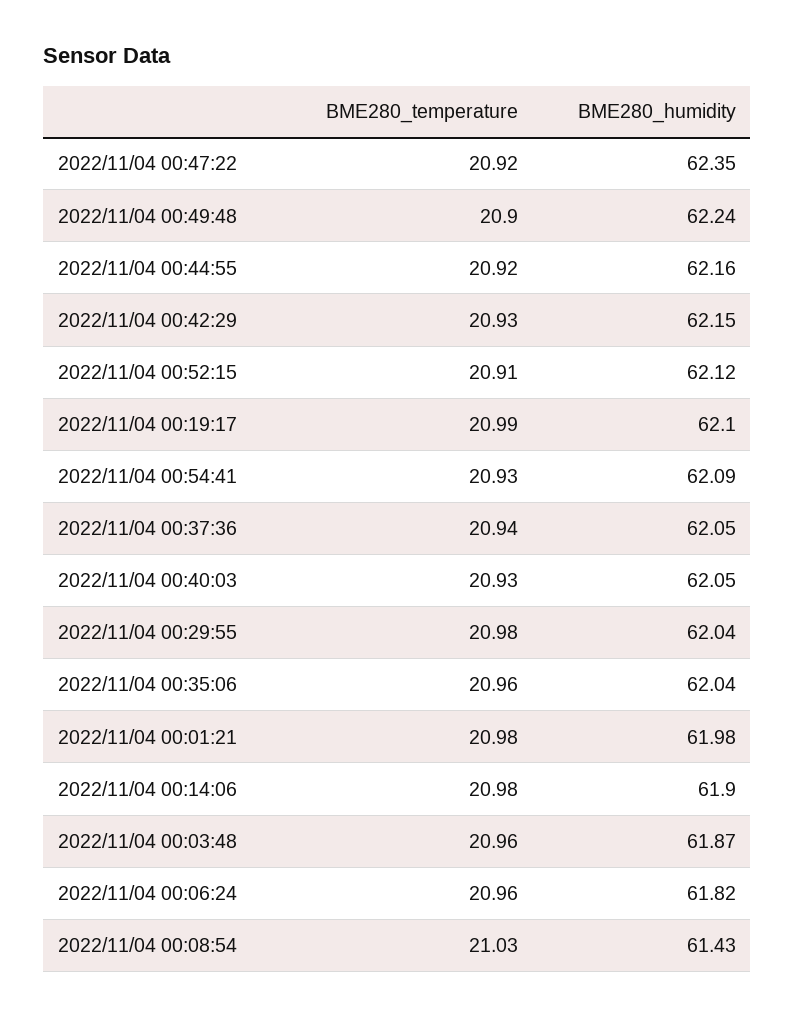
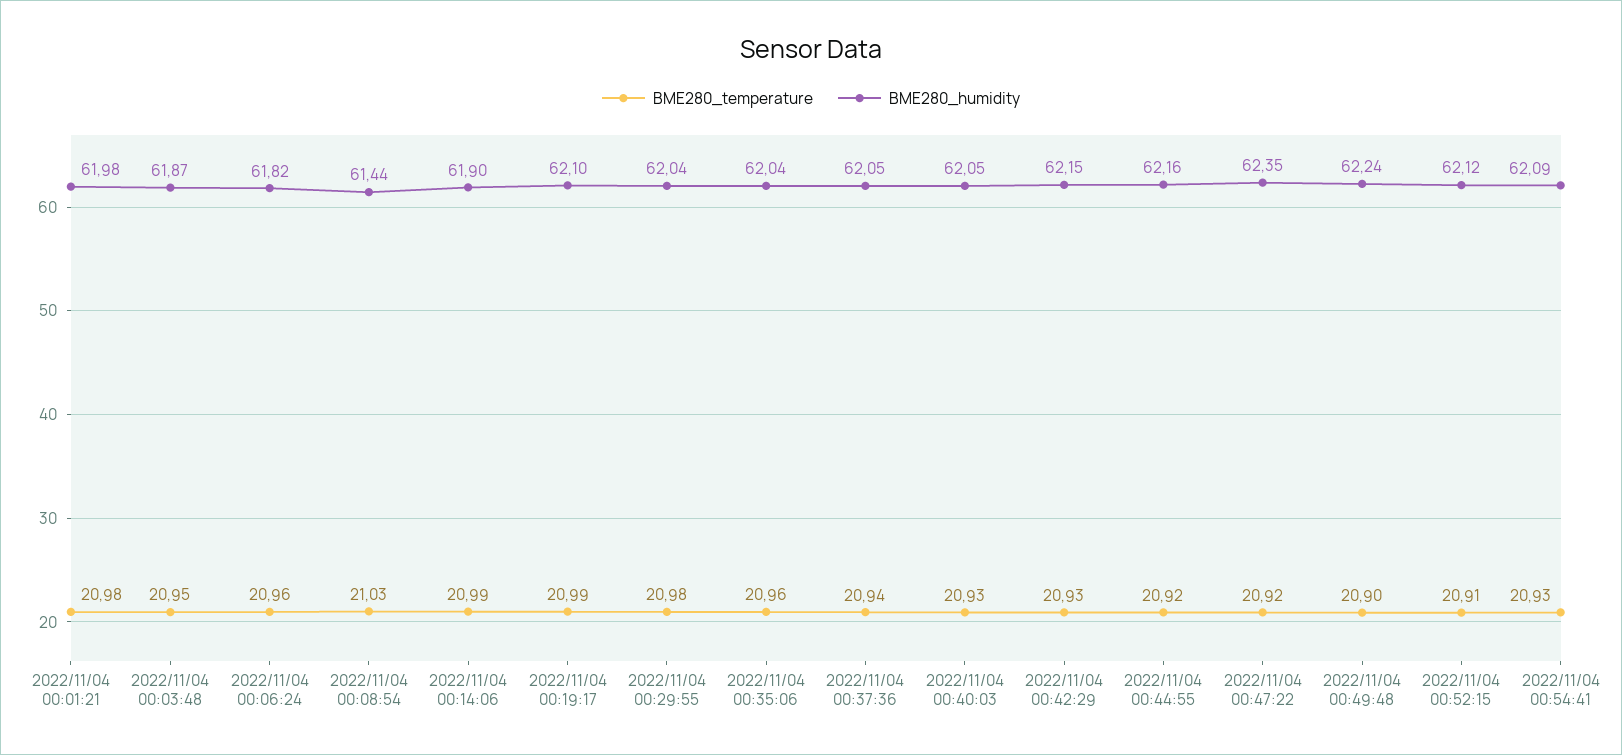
  {
    "BME280_temperature": {
      "2022/11/04 00:47:22": 20.92,
      "2022/11/04 00:49:48": 20.9,
      "2022/11/04 00:44:55": 20.92,
      "2022/11/04 00:42:29": 20.93,
      "2022/11/04 00:52:15": 20.91,
      "2022/11/04 00:19:17": 20.99,
      "2022/11/04 00:54:41": 20.93,
      "2022/11/04 00:37:36": 20.94,
      "2022/11/04 00:40:03": 20.93,
      "2022/11/04 00:29:55": 20.98,
      "2022/11/04 00:35:06": 20.96,
      "2022/11/04 00:01:21": 20.98,
-     "2022/11/04 00:14:06": 20.98,
+     "2022/11/04 00:14:06": 20.99,
-     "2022/11/04 00:03:48": 20.96,
+     "2022/11/04 00:03:48": 20.95,
      "2022/11/04 00:06:24": 20.96,
      "2022/11/04 00:08:54": 21.03
    },
    "BME280_humidity": {
      "2022/11/04 00:47:22": 62.35,
      "2022/11/04 00:49:48": 62.24,
      "2022/11/04 00:44:55": 62.16,
      "2022/11/04 00:42:29": 62.15,
      "2022/11/04 00:52:15": 62.12,
      "2022/11/04 00:19:17": 62.1,
      "2022/11/04 00:54:41": 62.09,
      "2022/11/04 00:37:36": 62.05,
      "2022/11/04 00:40:03": 62.05,
      "2022/11/04 00:29:55": 62.04,
      "2022/11/04 00:35:06": 62.04,
      "2022/11/04 00:01:21": 61.98,
      "2022/11/04 00:14:06": 61.9,
      "2022/11/04 00:03:48": 61.87,
      "2022/11/04 00:06:24": 61.82,
-     "2022/11/04 00:08:54": 61.43
+     "2022/11/04 00:08:54": 61.44
    }
  }

